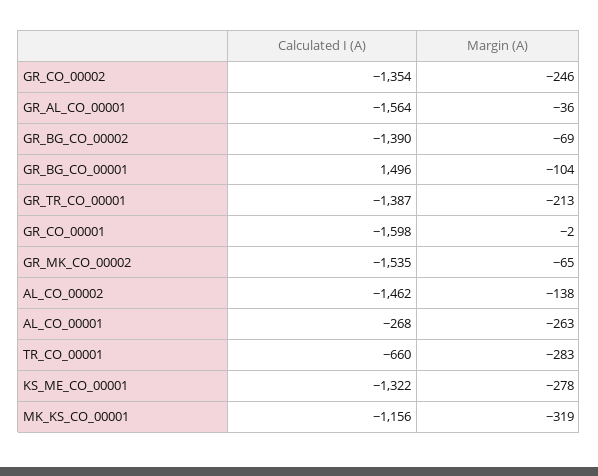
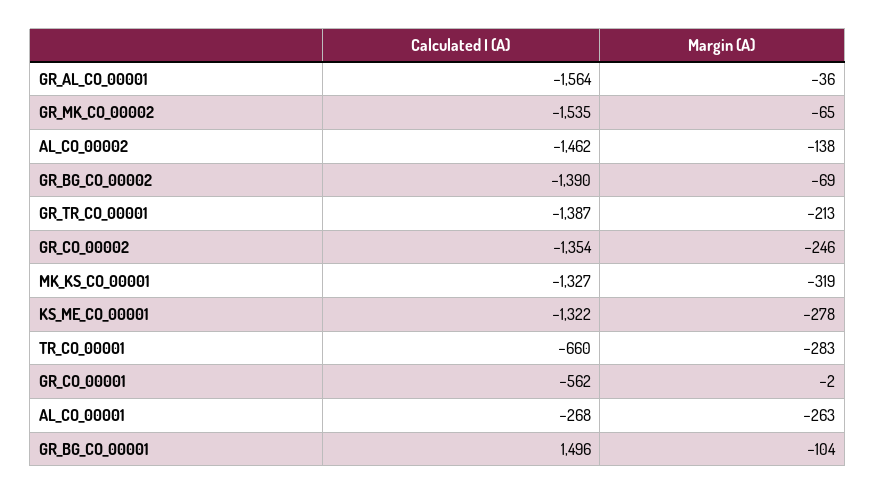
  {
    "Calculated I (A)": {
      "GR_CO_00002": -1354,
      "GR_AL_CO_00001": -1564,
      "GR_BG_CO_00002": -1390,
      "GR_BG_CO_00001": 1496,
      "GR_TR_CO_00001": -1387,
-     "GR_CO_00001": -1598,
+     "GR_CO_00001": -562,
      "GR_MK_CO_00002": -1535,
      "AL_CO_00002": -1462,
      "AL_CO_00001": -268,
      "TR_CO_00001": -660,
      "KS_ME_CO_00001": -1322,
-     "MK_KS_CO_00001": -1156
+     "MK_KS_CO_00001": -1327
    },
    "Margin (A)": {
      "GR_CO_00002": -246,
      "GR_AL_CO_00001": -36,
      "GR_BG_CO_00002": -69,
      "GR_BG_CO_00001": -104,
      "GR_TR_CO_00001": -213,
      "GR_CO_00001": -2,
      "GR_MK_CO_00002": -65,
      "AL_CO_00002": -138,
      "AL_CO_00001": -263,
      "TR_CO_00001": -283,
      "KS_ME_CO_00001": -278,
      "MK_KS_CO_00001": -319
    }
  }

